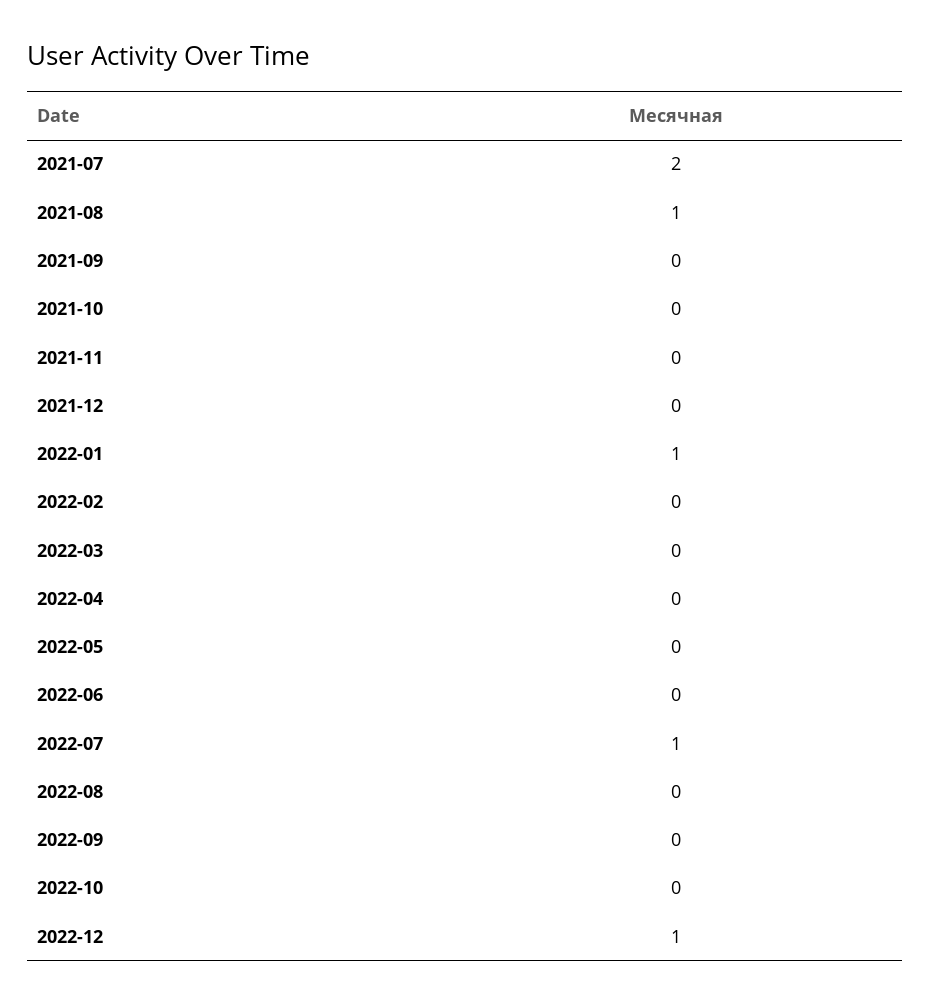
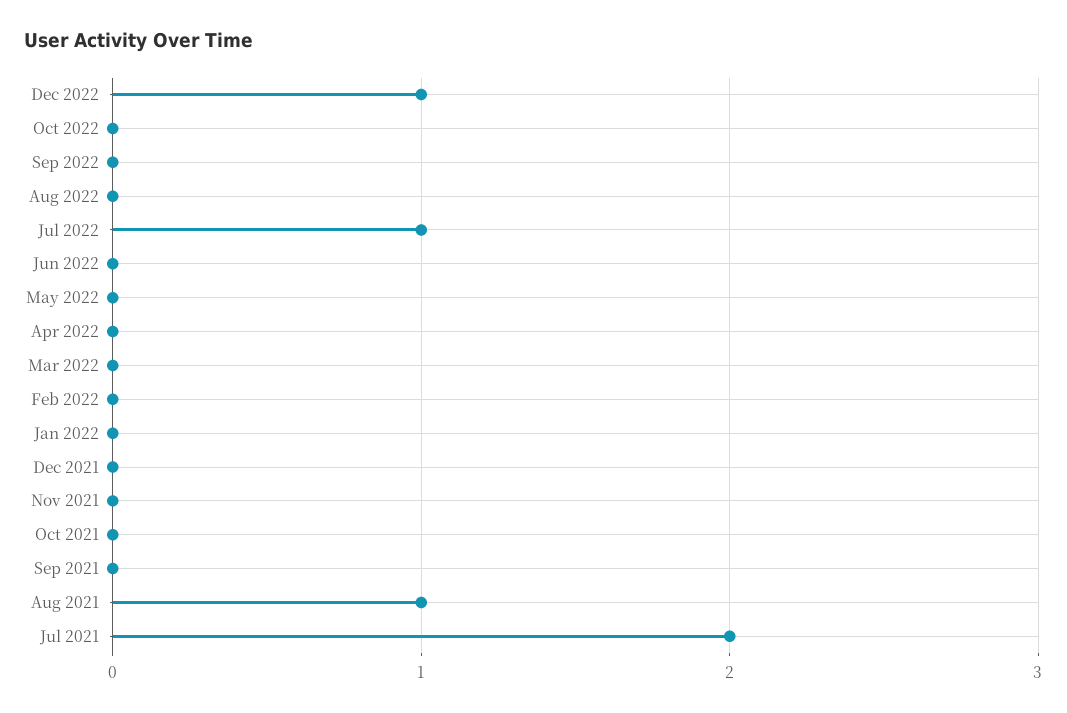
  {
    "2021-07": 2,
    "2021-08": 1,
    "2021-09": 0,
    "2021-10": 0,
    "2021-11": 0,
    "2021-12": 0,
-   "2022-01": 1,
+   "2022-01": 0,
    "2022-02": 0,
    "2022-03": 0,
    "2022-04": 0,
    "2022-05": 0,
    "2022-06": 0,
    "2022-07": 1,
    "2022-08": 0,
    "2022-09": 0,
    "2022-10": 0,
    "2022-12": 1
  }

